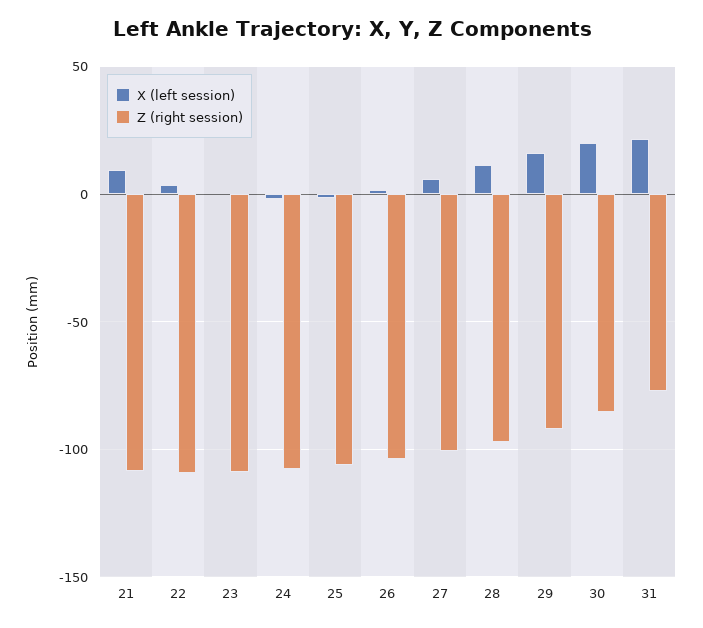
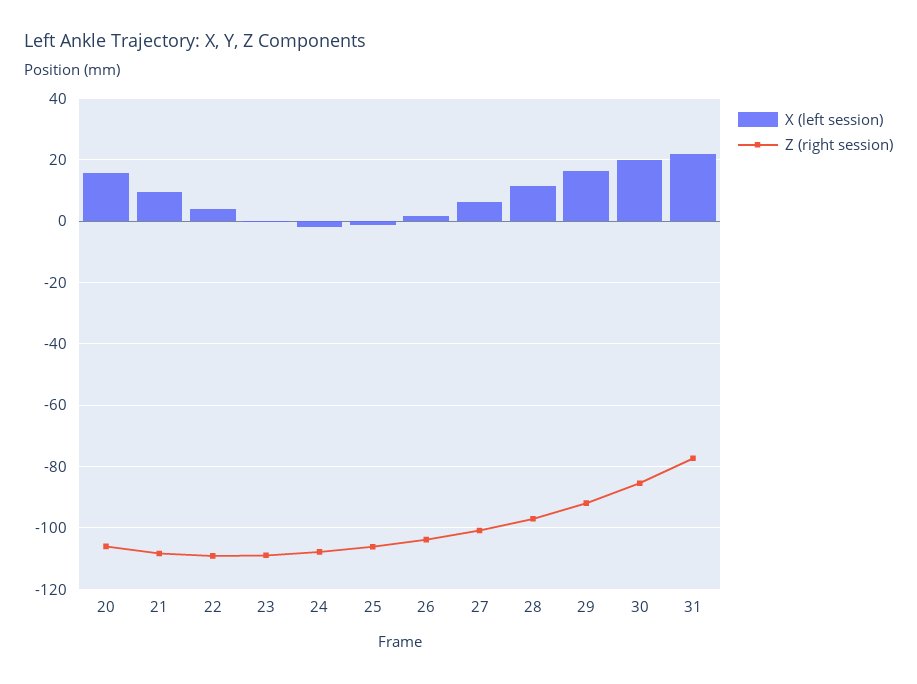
  {
    "X (left session)": {
      "21": 10,
      "22": 4,
      "23": 0,
      "24": -2,
      "25": -2,
      "26": 2,
      "27": 6,
      "28": 12,
      "29": 16,
      "30": 20,
-     "31": 22
+     "31": 22,
+     "20": 16
    },
    "Z (right session)": {
      "21": -108,
      "22": -110,
      "23": -108,
      "24": -108,
      "25": -106,
      "26": -104,
      "27": -100,
      "28": -98,
      "29": -92,
      "30": -86,
-     "31": -78
+     "31": -78,
+     "20": -106
    }
  }

